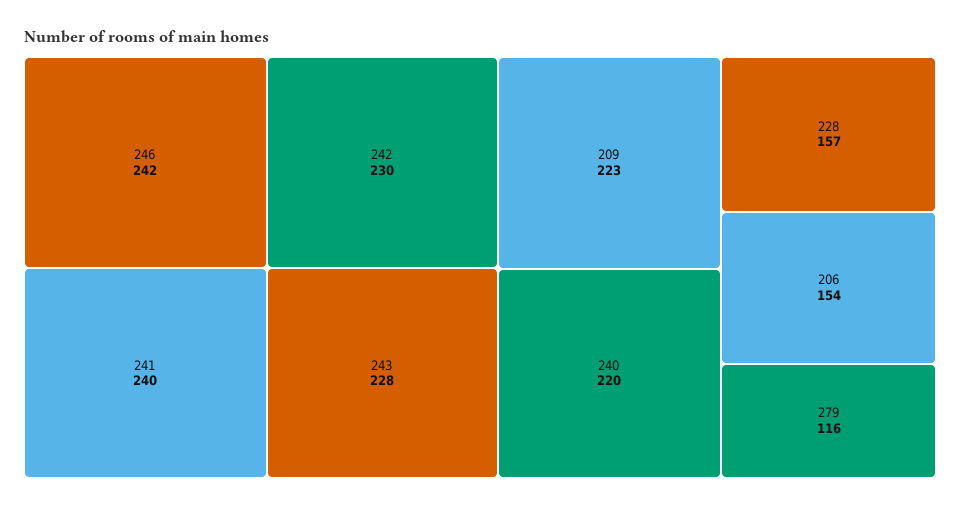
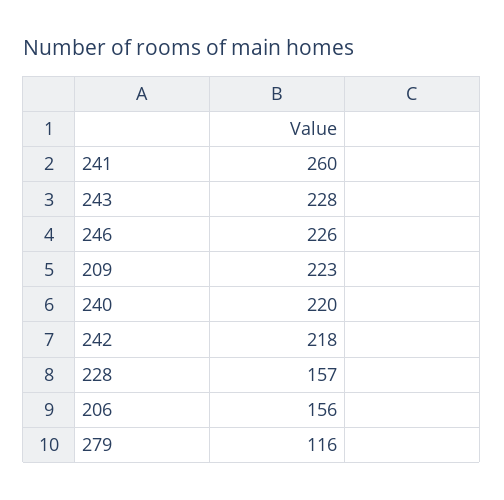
  {
-   "246": 242,
+   "246": 226,
-   "241": 240,
+   "241": 260,
-   "242": 230,
+   "242": 218,
    "243": 228,
    "209": 223,
    "240": 220,
    "228": 157,
-   "206": 154,
+   "206": 156,
    "279": 116
  }

